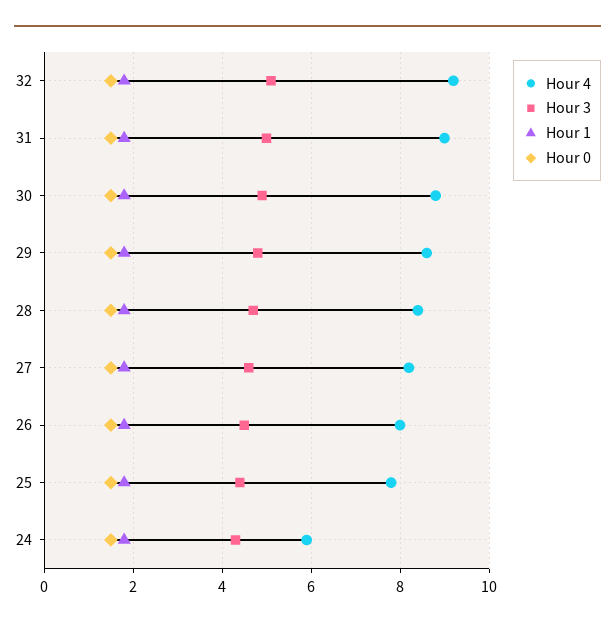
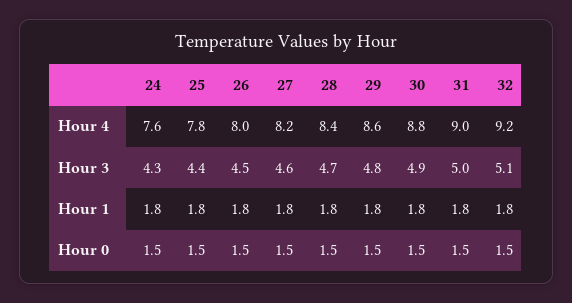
  {
    "Hour 4": {
      "32": 9.2,
      "31": 9,
      "30": 8.8,
      "29": 8.6,
      "28": 8.4,
      "27": 8.2,
      "26": 8,
      "25": 7.8,
-     "24": 6
+     "24": 7.6
    },
    "Hour 3": {
      "32": 5.1,
      "31": 5,
      "30": 4.9,
      "29": 4.8,
      "28": 4.7,
      "27": 4.6,
      "26": 4.5,
      "25": 4.4,
      "24": 4.3
    },
    "Hour 1": {
      "32": 1.8,
      "31": 1.8,
      "30": 1.8,
      "29": 1.8,
      "28": 1.8,
      "27": 1.8,
      "26": 1.8,
      "25": 1.8,
      "24": 1.8
    },
    "Hour 0": {
      "32": 1.5,
      "31": 1.5,
      "30": 1.5,
      "29": 1.5,
      "28": 1.5,
      "27": 1.5,
      "26": 1.5,
      "25": 1.5,
      "24": 1.5
    }
  }

